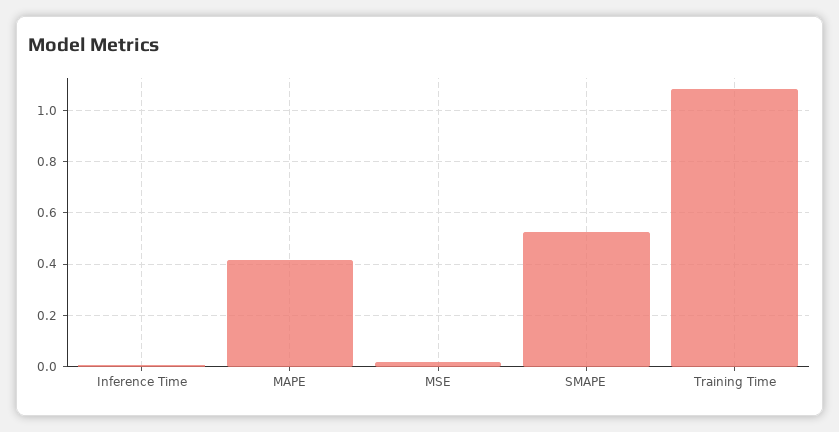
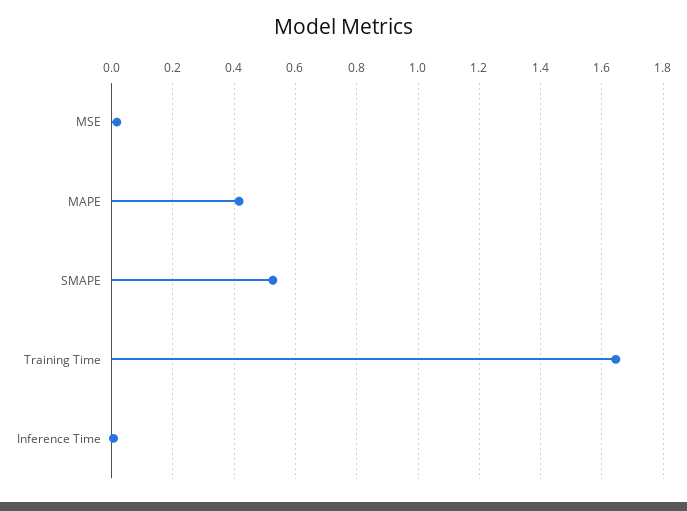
  {
    "Inference Time": 0,
    "MAPE": 0.42,
    "MSE": 0.02,
    "SMAPE": 0.52,
-   "Training Time": 1.075
+   "Training Time": 1.64
  }

